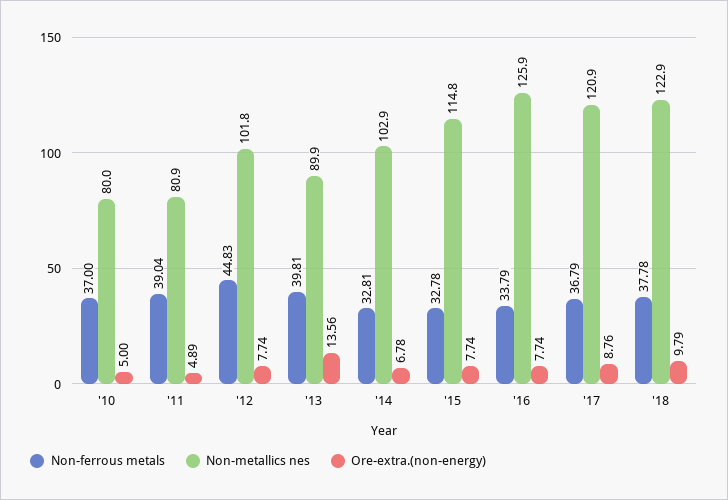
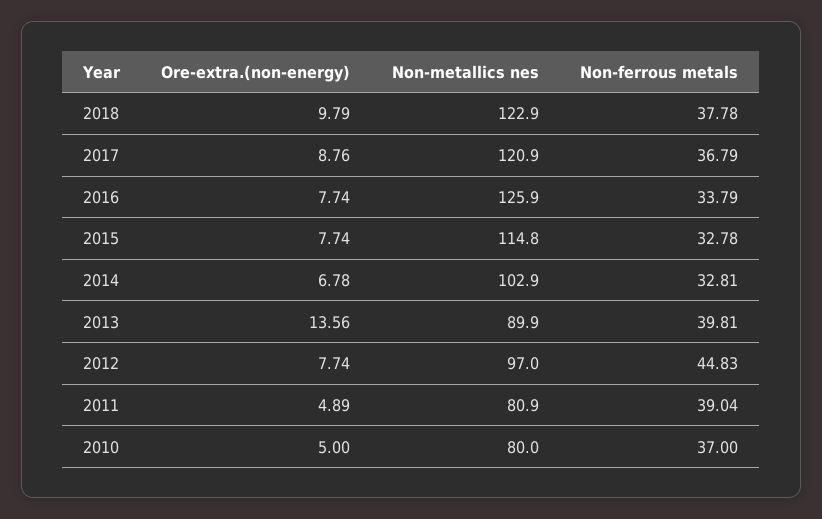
  {
    "Non-ferrous metals": {
      "'10": 37,
      "'11": 39.04,
      "'12": 44.83,
      "'13": 39.81,
      "'14": 32.81,
      "'15": 32.78,
      "'16": 33.79,
      "'17": 36.79,
      "'18": 37.78
    },
    "Non-metallics nes": {
      "'10": 80,
      "'11": 80.9,
-     "'12": 101.8,
+     "'12": 97,
      "'13": 89.9,
      "'14": 102.9,
      "'15": 114.8,
      "'16": 125.9,
      "'17": 120.9,
      "'18": 122.9
    },
    "Ore-extra.(non-energy)": {
      "'10": 5,
      "'11": 4.89,
      "'12": 7.74,
      "'13": 13.56,
      "'14": 6.78,
      "'15": 7.74,
      "'16": 7.74,
      "'17": 8.76,
      "'18": 9.79
    }
  }

